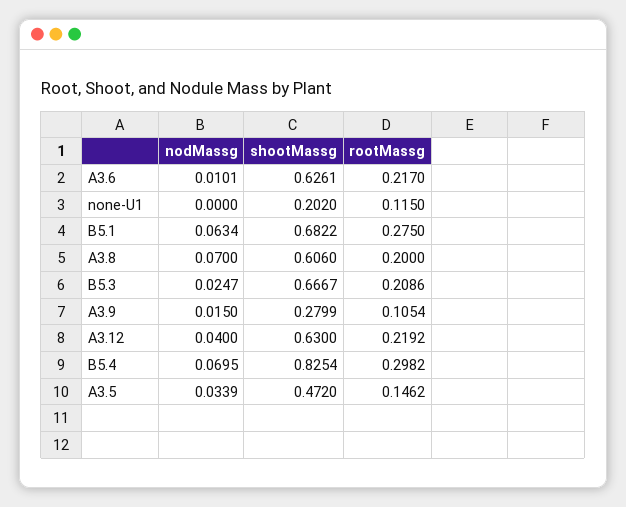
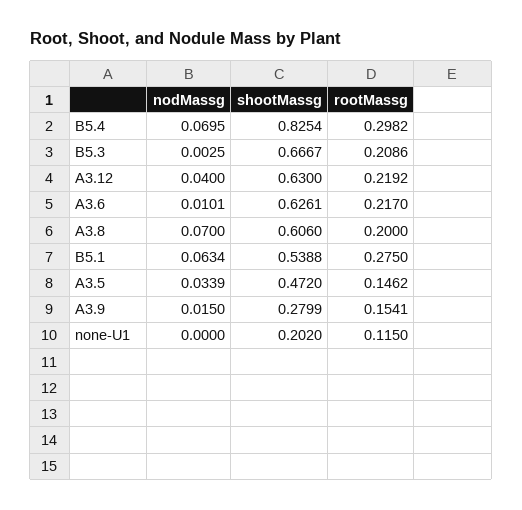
  {
    "nodMassg": {
      "A3.6": 0.0101,
      "none-U1": 0,
      "B5.1": 0.0634,
      "A3.8": 0.07,
-     "B5.3": 0.0247,
+     "B5.3": 0.0025,
      "A3.9": 0.015,
      "A3.12": 0.04,
      "B5.4": 0.0695,
      "A3.5": 0.0339
    },
    "shootMassg": {
      "A3.6": 0.6261,
      "none-U1": 0.202,
-     "B5.1": 0.6822,
+     "B5.1": 0.5388,
      "A3.8": 0.606,
      "B5.3": 0.6667,
      "A3.9": 0.2799,
      "A3.12": 0.63,
      "B5.4": 0.8254,
      "A3.5": 0.472
    },
    "rootMassg": {
      "A3.6": 0.217,
      "none-U1": 0.115,
      "B5.1": 0.275,
      "A3.8": 0.2,
      "B5.3": 0.2086,
-     "A3.9": 0.1054,
+     "A3.9": 0.1541,
      "A3.12": 0.2192,
      "B5.4": 0.2982,
      "A3.5": 0.1462
    }
  }

